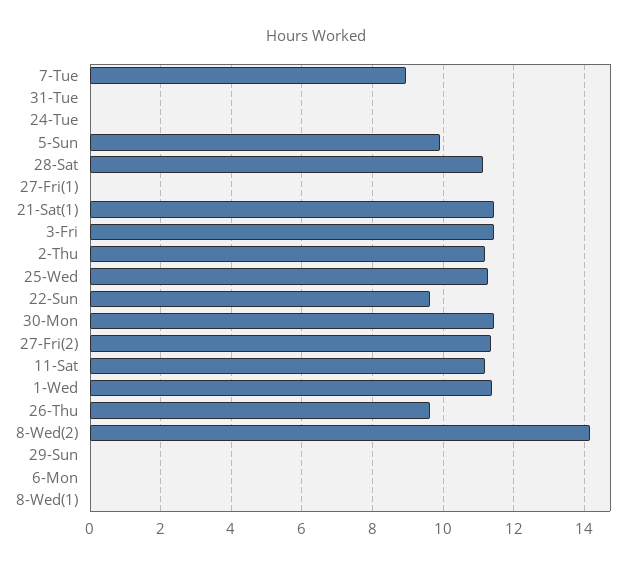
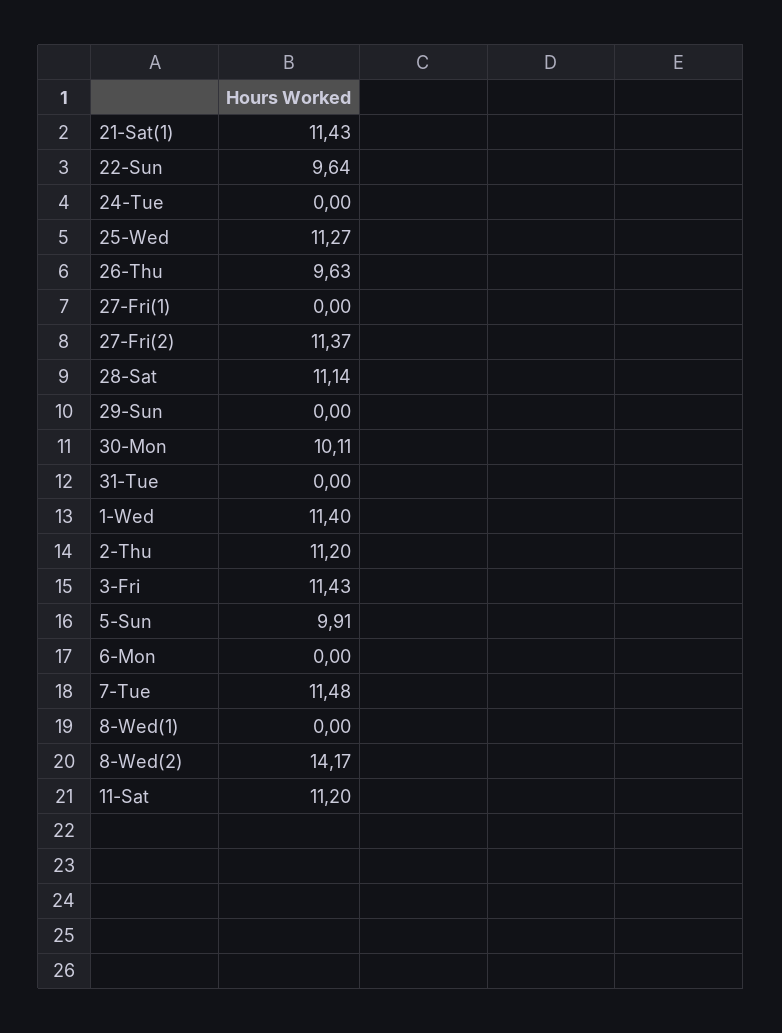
  {
-   "7-Tue": 9,
+   "7-Tue": 11.48,
    "31-Tue": 0,
    "24-Tue": 0,
    "5-Sun": 9.91,
    "28-Sat": 11.14,
    "27-Fri(1)": 0,
    "21-Sat(1)": 11.43,
    "3-Fri": 11.43,
    "2-Thu": 11.2,
    "25-Wed": 11.27,
    "22-Sun": 9.64,
-   "30-Mon": 11.4,
+   "30-Mon": 10.11,
    "27-Fri(2)": 11.37,
    "11-Sat": 11.2,
    "1-Wed": 11.4,
    "26-Thu": 9.63,
    "8-Wed(2)": 14.17,
    "29-Sun": 0,
    "6-Mon": 0,
    "8-Wed(1)": 0
  }

